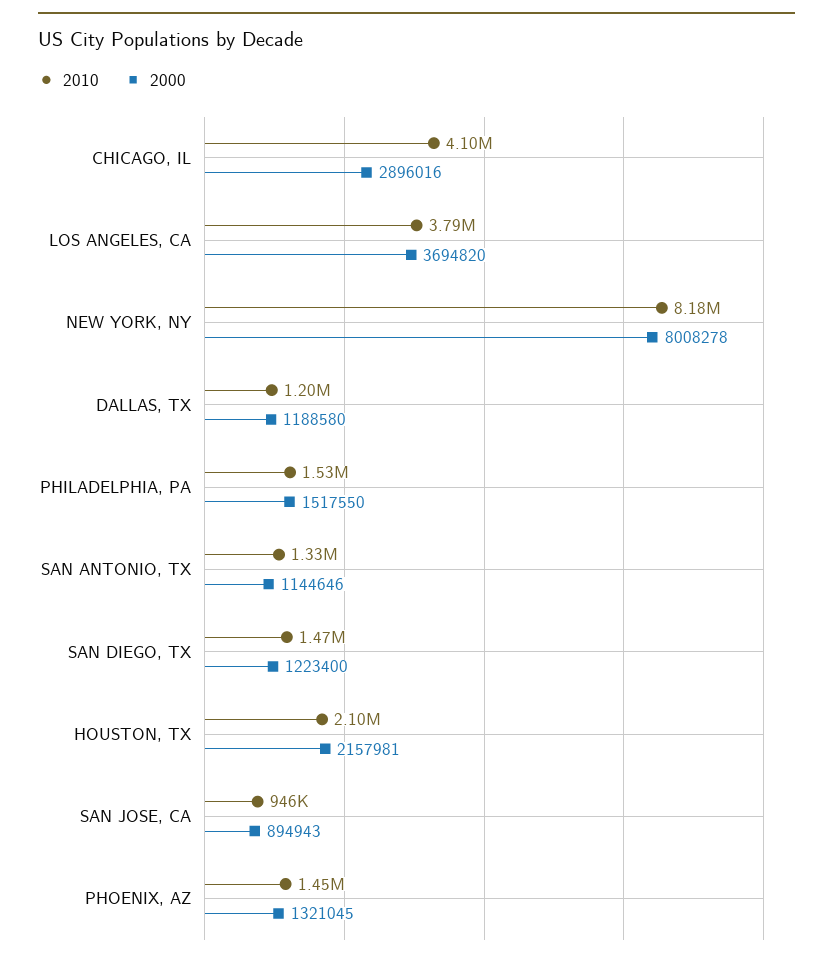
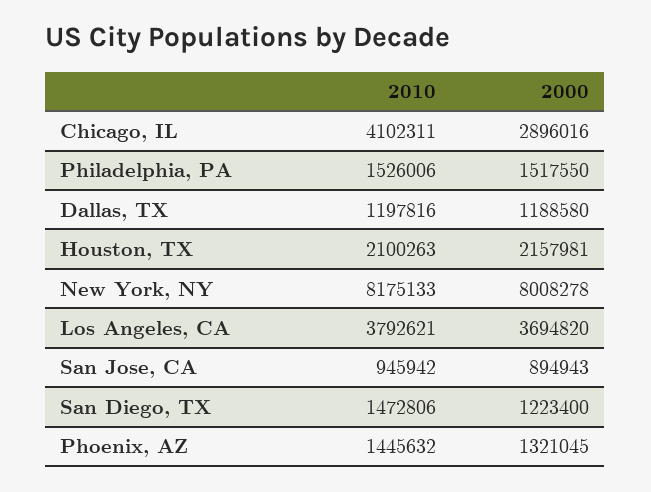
  {
    "2010": {
      "CHICAGO, IL": 4102311,
      "LOS ANGELES, CA": 3792621,
      "NEW YORK, NY": 8175133,
      "DALLAS, TX": 1197816,
      "PHILADELPHIA, PA": 1526006,
-     "SAN ANTONIO, TX": 1330000,
      "SAN DIEGO, TX": 1472806,
      "HOUSTON, TX": 2100263,
      "SAN JOSE, CA": 945942,
      "PHOENIX, AZ": 1445632
    },
    "2000": {
      "CHICAGO, IL": 2896016,
      "LOS ANGELES, CA": 3694820,
      "NEW YORK, NY": 8008278,
      "DALLAS, TX": 1188580,
      "PHILADELPHIA, PA": 1517550,
-     "SAN ANTONIO, TX": 1144646,
      "SAN DIEGO, TX": 1223400,
      "HOUSTON, TX": 2157981,
      "SAN JOSE, CA": 894943,
      "PHOENIX, AZ": 1321045
    }
  }

